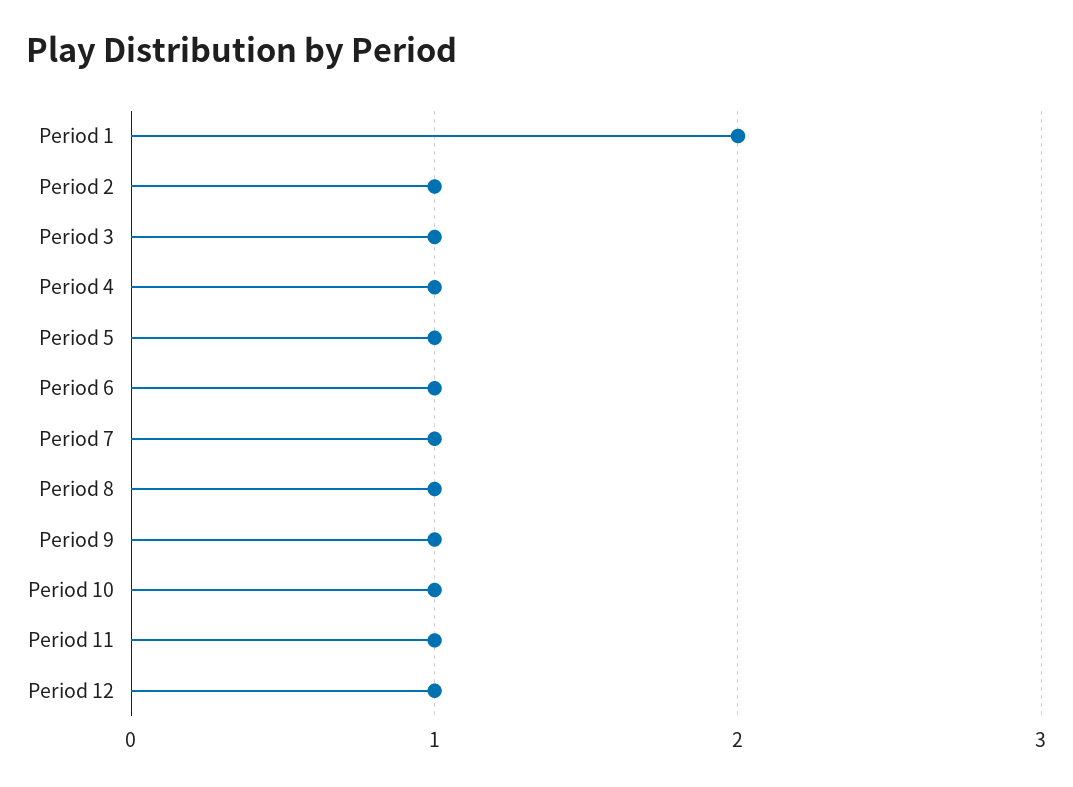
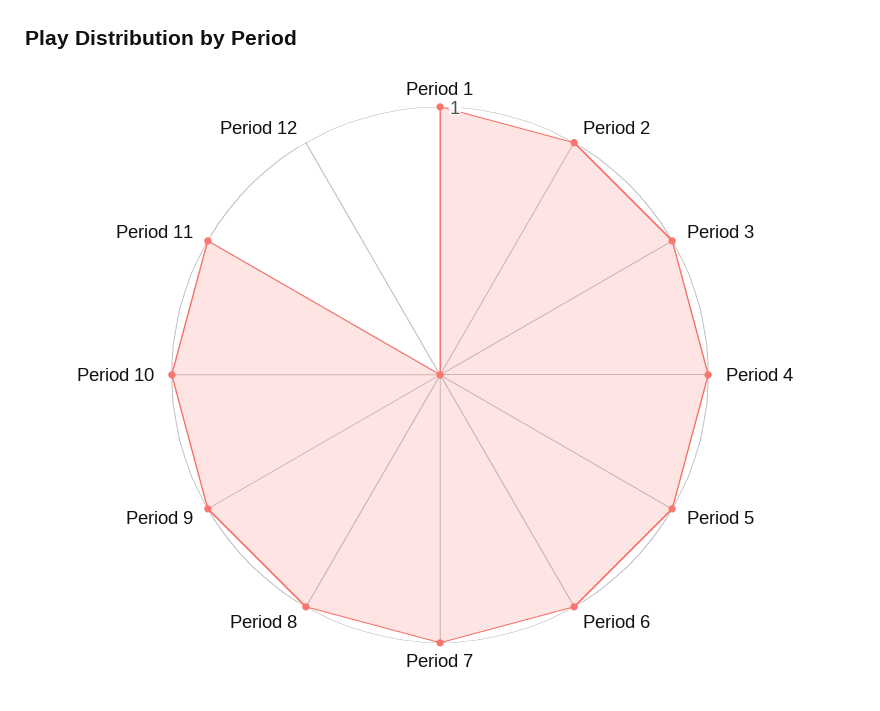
  {
-   "Period 1": 2,
+   "Period 1": 1,
    "Period 2": 1,
    "Period 3": 1,
    "Period 4": 1,
    "Period 5": 1,
    "Period 6": 1,
    "Period 7": 1,
    "Period 8": 1,
    "Period 9": 1,
    "Period 10": 1,
    "Period 11": 1,
-   "Period 12": 1
+   "Period 12": 0
  }

